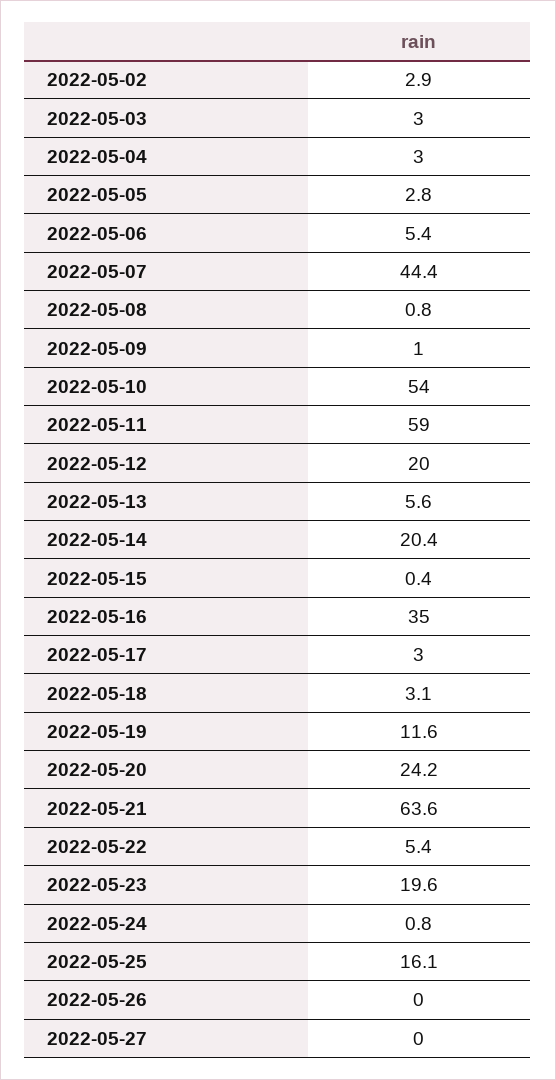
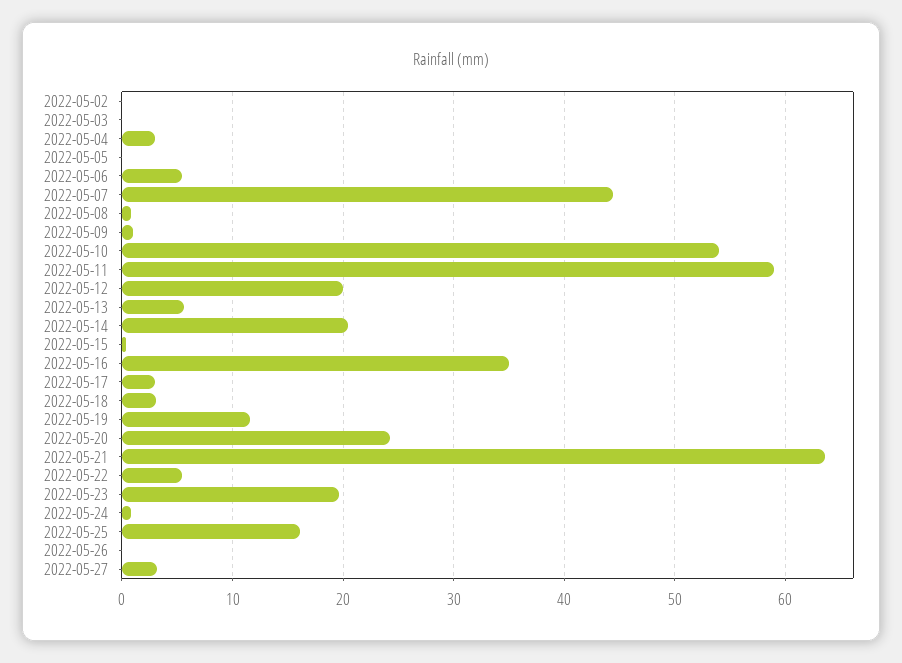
  {
-   "2022-05-02": 2.9,
+   "2022-05-02": 0,
-   "2022-05-03": 3,
+   "2022-05-03": 0,
    "2022-05-04": 3,
-   "2022-05-05": 2.8,
+   "2022-05-05": 0,
    "2022-05-06": 5.4,
    "2022-05-07": 44.4,
    "2022-05-08": 0.8,
    "2022-05-09": 1,
    "2022-05-10": 54,
    "2022-05-11": 59,
    "2022-05-12": 20,
    "2022-05-13": 5.6,
    "2022-05-14": 20.4,
    "2022-05-15": 0.4,
    "2022-05-16": 35,
    "2022-05-17": 3,
    "2022-05-18": 3.1,
    "2022-05-19": 11.6,
    "2022-05-20": 24.2,
    "2022-05-21": 63.6,
    "2022-05-22": 5.4,
    "2022-05-23": 19.6,
    "2022-05-24": 0.8,
    "2022-05-25": 16.1,
    "2022-05-26": 0,
-   "2022-05-27": 0
+   "2022-05-27": 3
  }

